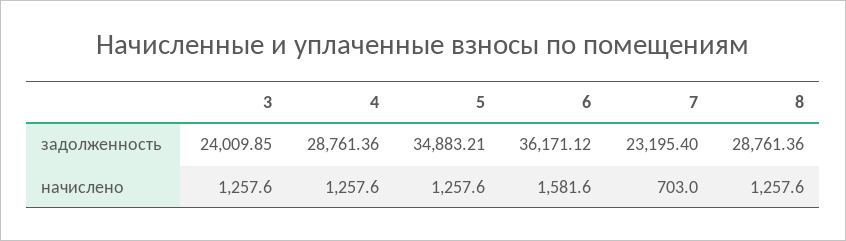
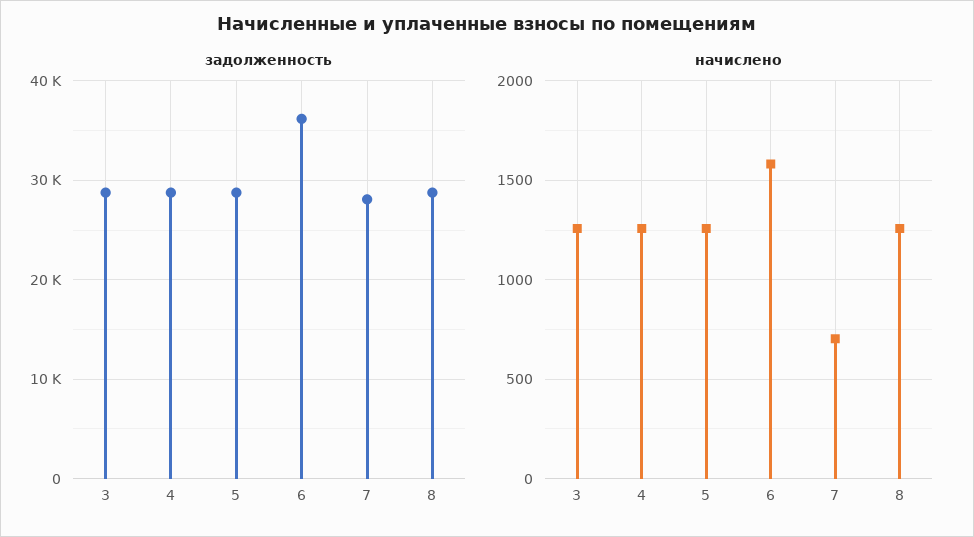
  {
    "задолженность": {
-     "3": 24009.85,
+     "3": 29000,
      "4": 28761.36,
-     "5": 34883.21,
+     "5": 29000,
      "6": 36171.12,
-     "7": 23195.4,
+     "7": 28000,
      "8": 28761.36
    },
    "начислено": {
      "3": 1257.6,
      "4": 1257.6,
      "5": 1257.6,
      "6": 1581.6,
      "7": 703,
      "8": 1257.6
    }
  }

